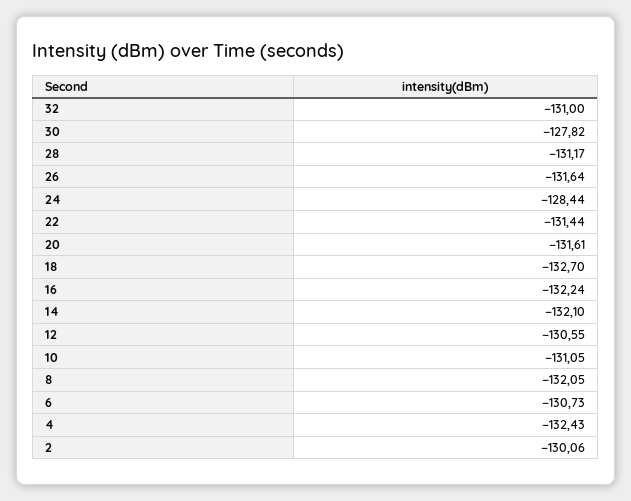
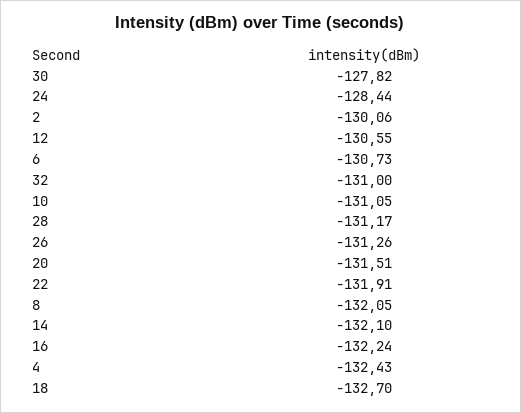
  {
    "32": -131,
    "30": -127.82,
    "28": -131.17,
-   "26": -131.64,
+   "26": -131.26,
    "24": -128.44,
-   "22": -131.44,
+   "22": -131.91,
-   "20": -131.61,
+   "20": -131.51,
    "18": -132.7,
    "16": -132.24,
    "14": -132.1,
    "12": -130.55,
    "10": -131.05,
    "8": -132.05,
    "6": -130.73,
    "4": -132.43,
    "2": -130.06
  }

